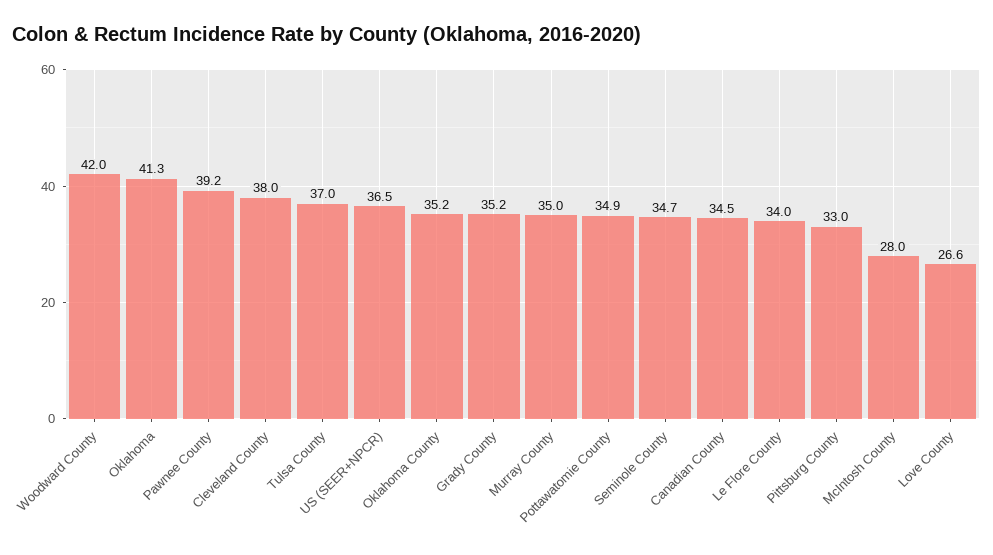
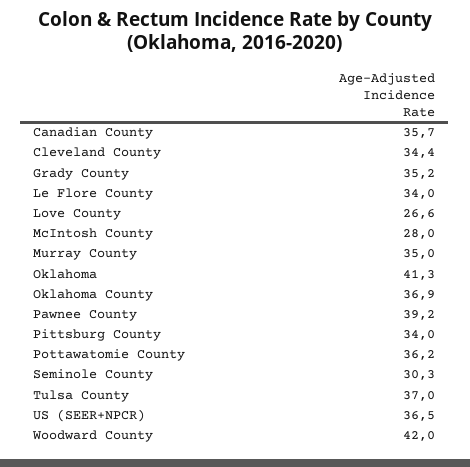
  {
    "Woodward County": 42,
    "Oklahoma": 41.3,
    "Pawnee County": 39.2,
-   "Cleveland County": 38,
+   "Cleveland County": 34.4,
    "Tulsa County": 37,
    "US (SEER+NPCR)": 36.5,
-   "Oklahoma County": 35.2,
+   "Oklahoma County": 36.9,
    "Grady County": 35.2,
    "Murray County": 35,
-   "Pottawatomie County": 34.9,
+   "Pottawatomie County": 36.2,
-   "Seminole County": 34.7,
+   "Seminole County": 30.3,
-   "Canadian County": 34.5,
+   "Canadian County": 35.7,
    "Le Flore County": 34,
-   "Pittsburg County": 33,
+   "Pittsburg County": 34,
    "McIntosh County": 28,
    "Love County": 26.6
  }

